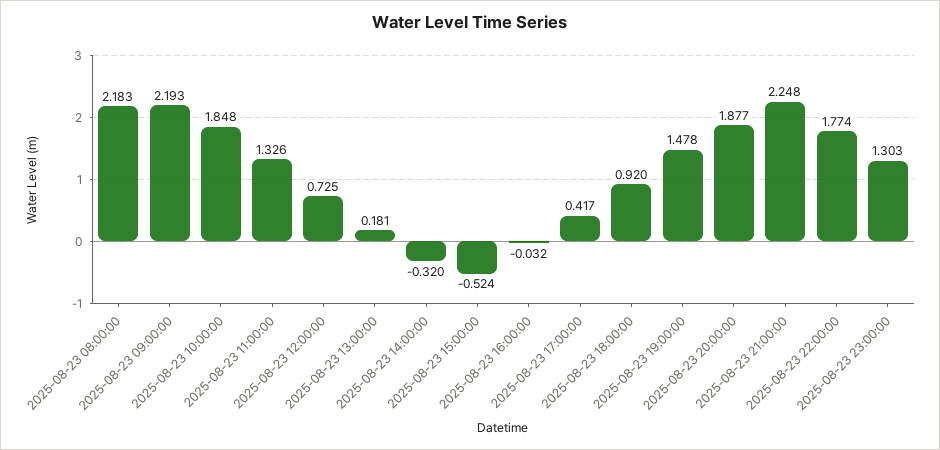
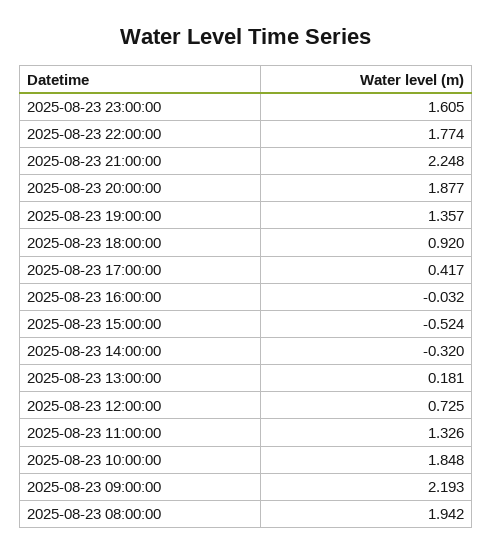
  {
-   "2025-08-23 08:00:00": 2.183,
+   "2025-08-23 08:00:00": 1.942,
    "2025-08-23 09:00:00": 2.193,
    "2025-08-23 10:00:00": 1.848,
    "2025-08-23 11:00:00": 1.326,
    "2025-08-23 12:00:00": 0.725,
    "2025-08-23 13:00:00": 0.181,
    "2025-08-23 14:00:00": -0.32,
    "2025-08-23 15:00:00": -0.524,
    "2025-08-23 16:00:00": -0.032,
    "2025-08-23 17:00:00": 0.417,
    "2025-08-23 18:00:00": 0.92,
-   "2025-08-23 19:00:00": 1.478,
+   "2025-08-23 19:00:00": 1.357,
    "2025-08-23 20:00:00": 1.877,
    "2025-08-23 21:00:00": 2.248,
    "2025-08-23 22:00:00": 1.774,
-   "2025-08-23 23:00:00": 1.303
+   "2025-08-23 23:00:00": 1.605
  }

